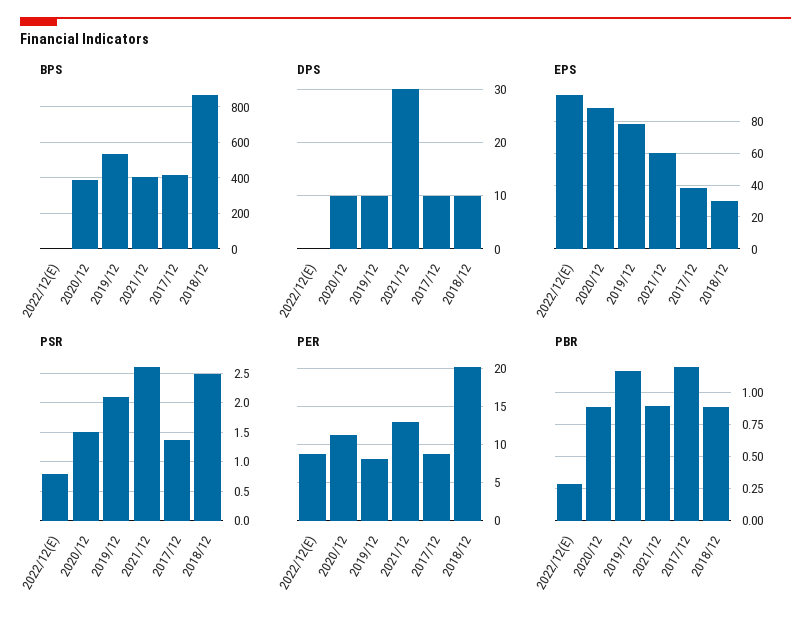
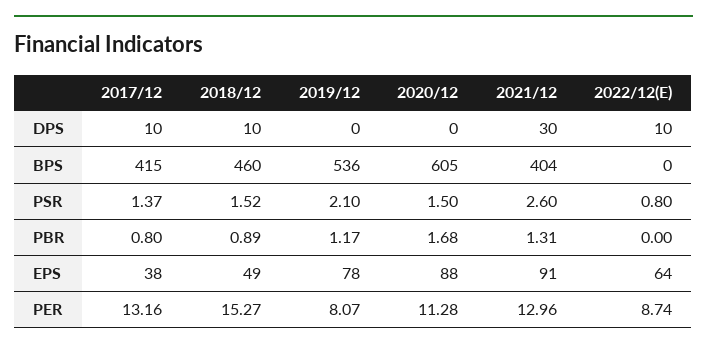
  {
    "BPS": {
      "2022/12(E)": 0,
-     "2020/12": 400,
+     "2020/12": 605,
      "2019/12": 536,
      "2021/12": 404,
      "2017/12": 415,
-     "2018/12": 850
+     "2018/12": 460
    },
    "DPS": {
-     "2022/12(E)": 0,
+     "2022/12(E)": 10,
-     "2020/12": 10,
+     "2020/12": 0,
-     "2019/12": 10,
+     "2019/12": 0,
      "2021/12": 30,
      "2017/12": 10,
      "2018/12": 10
    },
    "EPS": {
-     "2022/12(E)": 95,
+     "2022/12(E)": 64,
      "2020/12": 88,
      "2019/12": 78,
-     "2021/12": 60,
+     "2021/12": 91,
      "2017/12": 38,
-     "2018/12": 30
+     "2018/12": 49
    },
    "PSR": {
      "2022/12(E)": 0.8,
      "2020/12": 1.5,
      "2019/12": 2.1,
      "2021/12": 2.6,
      "2017/12": 1.37,
-     "2018/12": 2.5
+     "2018/12": 1.52
    },
    "PER": {
      "2022/12(E)": 8.74,
      "2020/12": 11.28,
      "2019/12": 8.07,
      "2021/12": 12.96,
-     "2017/12": 9,
+     "2017/12": 13.16,
-     "2018/12": 20
+     "2018/12": 15.27
    },
    "PBR": {
-     "2022/12(E)": 0.3,
+     "2022/12(E)": 0,
-     "2020/12": 0.9,
+     "2020/12": 1.68,
      "2019/12": 1.17,
-     "2021/12": 0.9,
+     "2021/12": 1.31,
-     "2017/12": 1.2,
+     "2017/12": 0.8,
      "2018/12": 0.89
    }
  }

